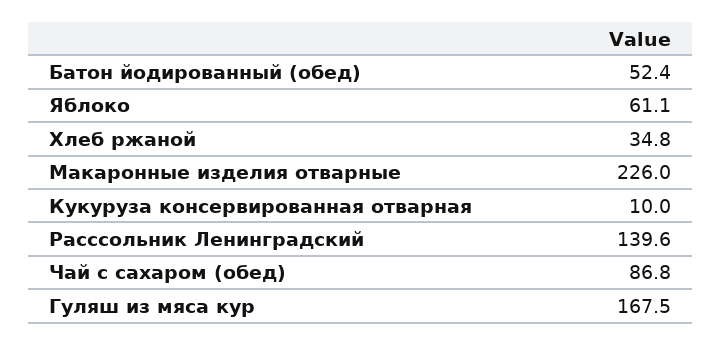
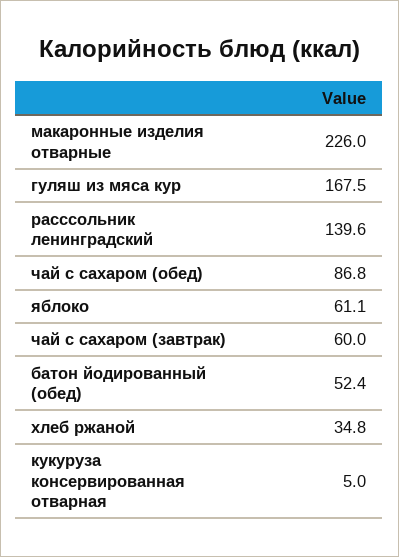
  {
    "Батон йодированный (обед)": 52.4,
    "Яблоко": 61.1,
    "Хлеб ржаной": 34.8,
    "Макаронные изделия отварные": 226,
-   "Кукуруза консервированная отварная": 10,
+   "Кукуруза консервированная отварная": 5,
    "Расссольник Ленинградский": 139.6,
    "Чай с сахаром (обед)": 86.8,
-   "Гуляш из мяса кур": 167.5
+   "Гуляш из мяса кур": 167.5,
+   "чай с сахаром (завтрак)": 60
  }

